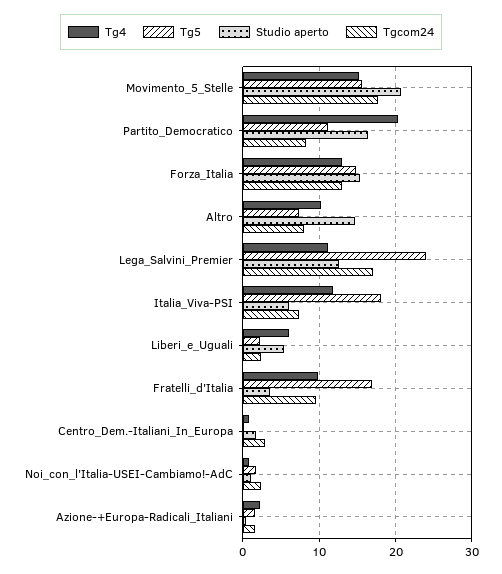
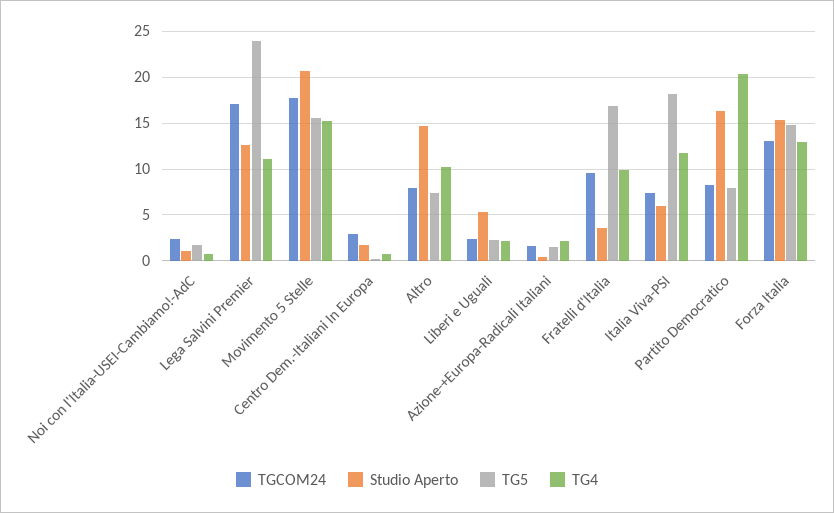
  {
    "Tg4": {
      "Movimento_5_Stelle": 15,
      "Partito_Democratico": 20,
      "Forza_Italia": 13,
      "Altro": 10,
      "Lega_Salvini_Premier": 11,
      "Italia_Viva-PSI": 12,
-     "Liberi_e_Uguali": 6,
+     "Liberi_e_Uguali": 2,
      "Fratelli_d'Italia": 10,
      "Centro_Dem.-Italiani_In_Europa": 1,
      "Noi_con_l'Italia-USEI-Cambiamo!-AdC": 1,
      "Azione-+Europa-Radicali_Italiani": 2
    },
    "Tg5": {
      "Movimento_5_Stelle": 16,
-     "Partito_Democratico": 11,
+     "Partito_Democratico": 8,
      "Forza_Italia": 15,
      "Altro": 7,
      "Lega_Salvini_Premier": 24,
      "Italia_Viva-PSI": 18,
      "Liberi_e_Uguali": 2,
      "Fratelli_d'Italia": 17,
      "Centro_Dem.-Italiani_In_Europa": 0,
      "Noi_con_l'Italia-USEI-Cambiamo!-AdC": 2,
      "Azione-+Europa-Radicali_Italiani": 2
    },
    "Studio aperto": {
      "Movimento_5_Stelle": 21,
      "Partito_Democratico": 16,
      "Forza_Italia": 15,
      "Altro": 15,
      "Lega_Salvini_Premier": 13,
      "Italia_Viva-PSI": 6,
      "Liberi_e_Uguali": 5,
      "Fratelli_d'Italia": 4,
      "Centro_Dem.-Italiani_In_Europa": 2,
      "Noi_con_l'Italia-USEI-Cambiamo!-AdC": 1,
      "Azione-+Europa-Radicali_Italiani": 0
    },
    "Tgcom24": {
      "Movimento_5_Stelle": 18,
      "Partito_Democratico": 8,
      "Forza_Italia": 13,
      "Altro": 8,
      "Lega_Salvini_Premier": 17,
      "Italia_Viva-PSI": 7,
      "Liberi_e_Uguali": 2,
      "Fratelli_d'Italia": 10,
      "Centro_Dem.-Italiani_In_Europa": 3,
      "Noi_con_l'Italia-USEI-Cambiamo!-AdC": 2,
      "Azione-+Europa-Radicali_Italiani": 2
    }
  }

